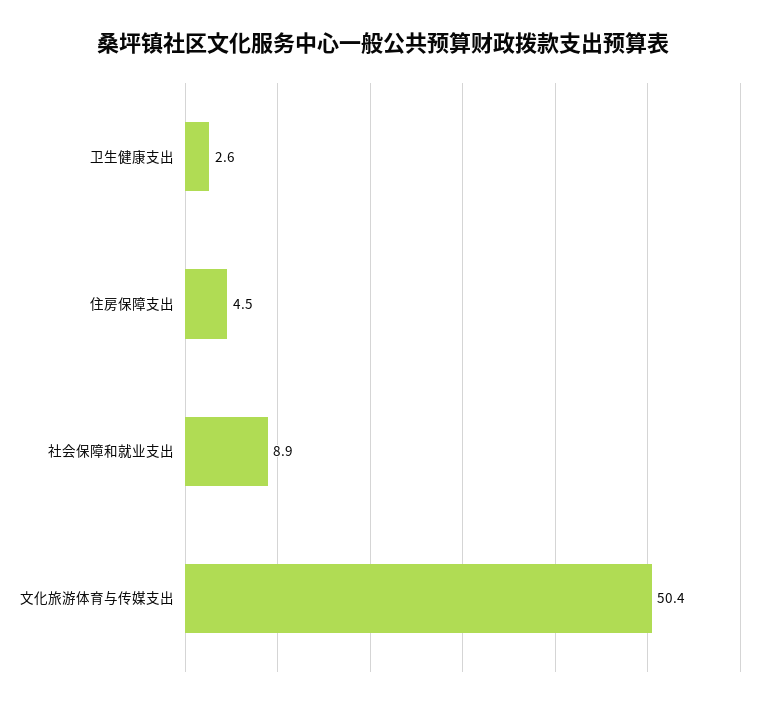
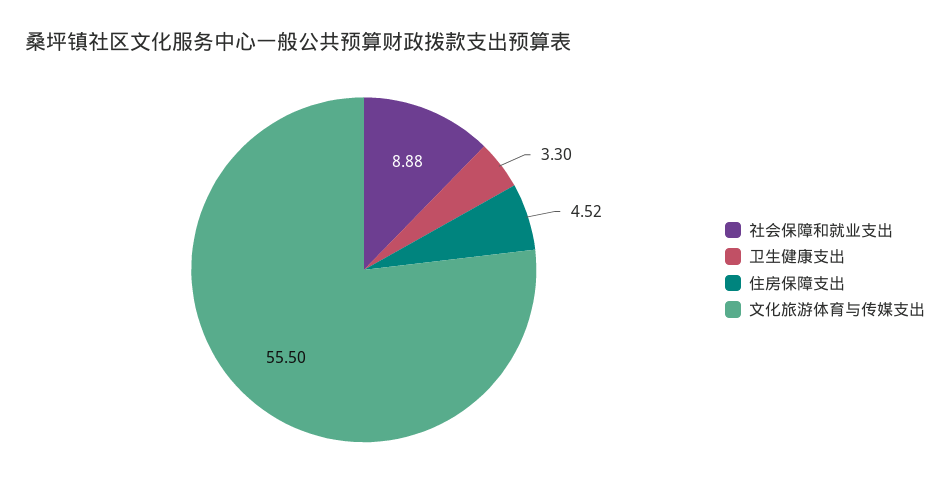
  {
-   "卫生健康支出": 2.6,
+   "卫生健康支出": 3.3,
    "住房保障支出": 4.52,
    "社会保障和就业支出": 8.88,
-   "文化旅游体育与传媒支出": 50.4
+   "文化旅游体育与传媒支出": 55.5
  }

